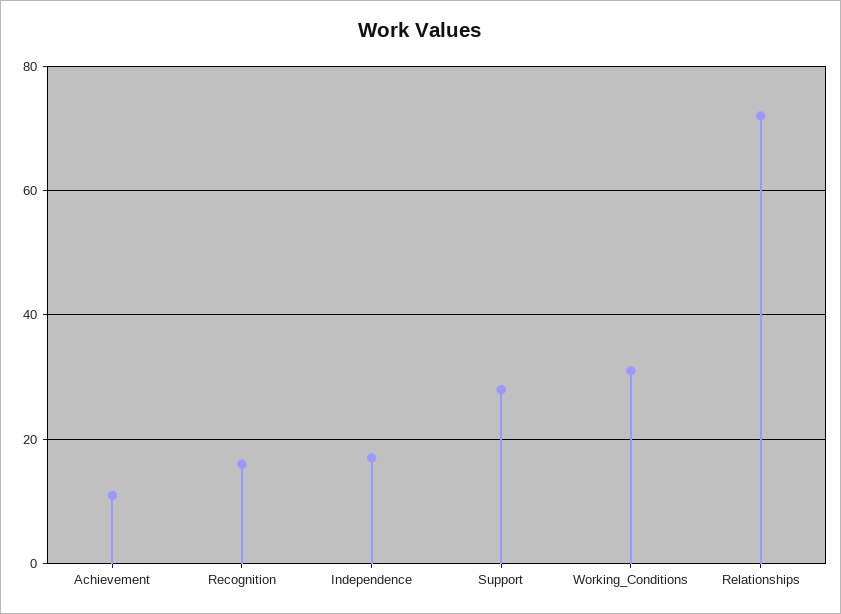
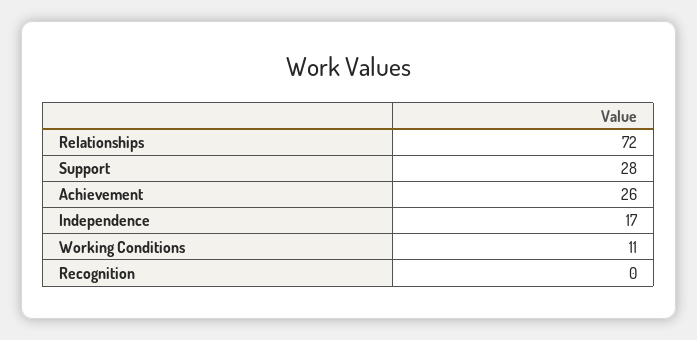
  {
-   "Achievement": 10,
+   "Achievement": 26,
-   "Recognition": 15,
+   "Recognition": 0,
    "Independence": 17,
    "Support": 28,
-   "Working_Conditions": 30,
+   "Working_Conditions": 11,
    "Relationships": 72
  }

